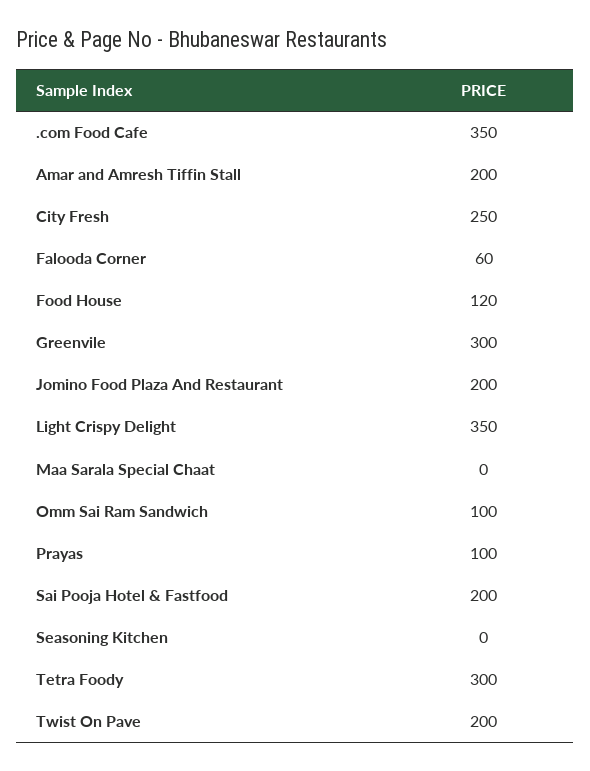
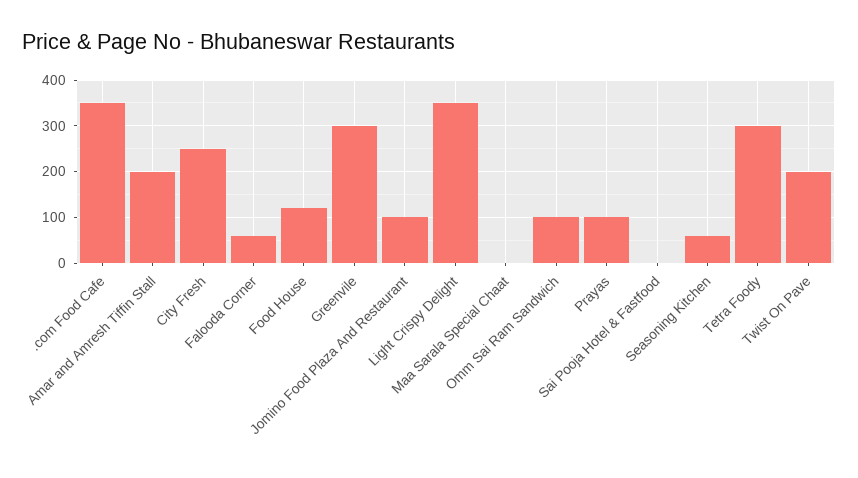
  {
    ".com Food Cafe": 350,
    "Amar and Amresh Tiffin Stall": 200,
    "City Fresh": 250,
    "Falooda Corner": 60,
    "Food House": 120,
    "Greenvile": 300,
-   "Jomino Food Plaza And Restaurant": 200,
+   "Jomino Food Plaza And Restaurant": 100,
    "Light Crispy Delight": 350,
    "Maa Sarala Special Chaat": 0,
    "Omm Sai Ram Sandwich": 100,
    "Prayas": 100,
-   "Sai Pooja Hotel & Fastfood": 200,
+   "Sai Pooja Hotel & Fastfood": 0,
-   "Seasoning Kitchen": 0,
+   "Seasoning Kitchen": 60,
    "Tetra Foody": 300,
    "Twist On Pave": 200
  }

